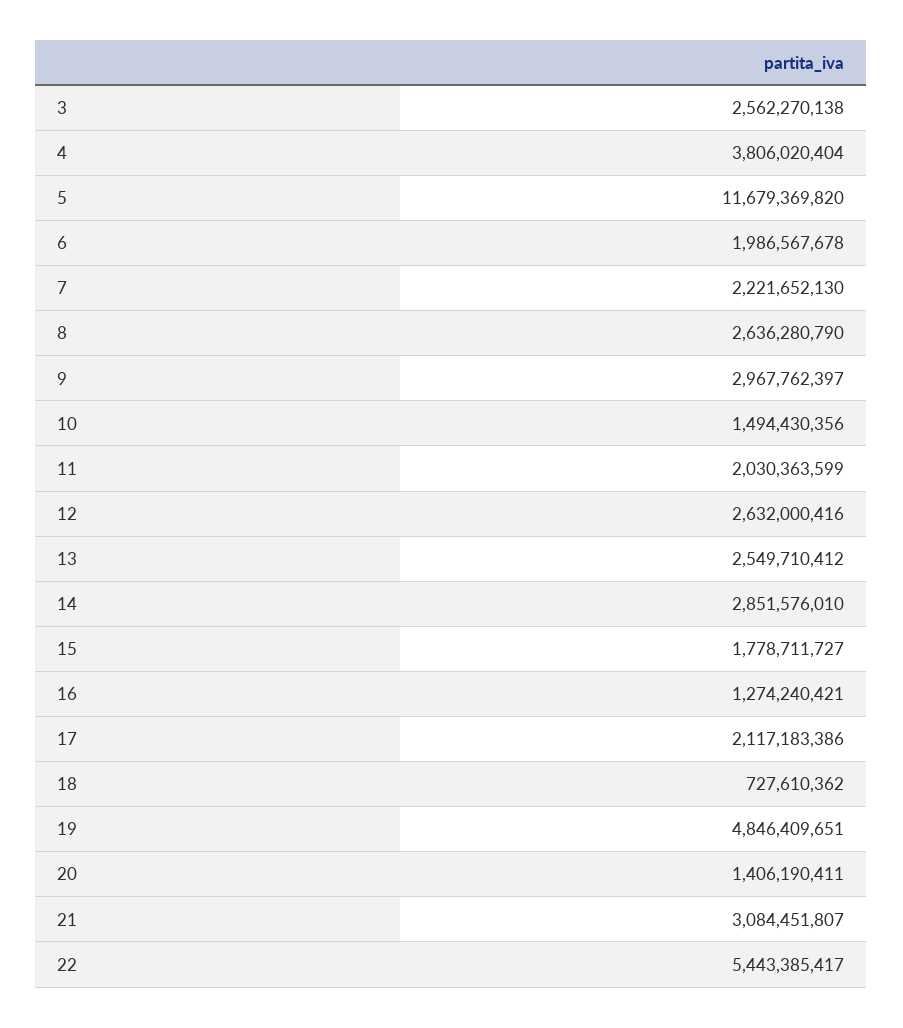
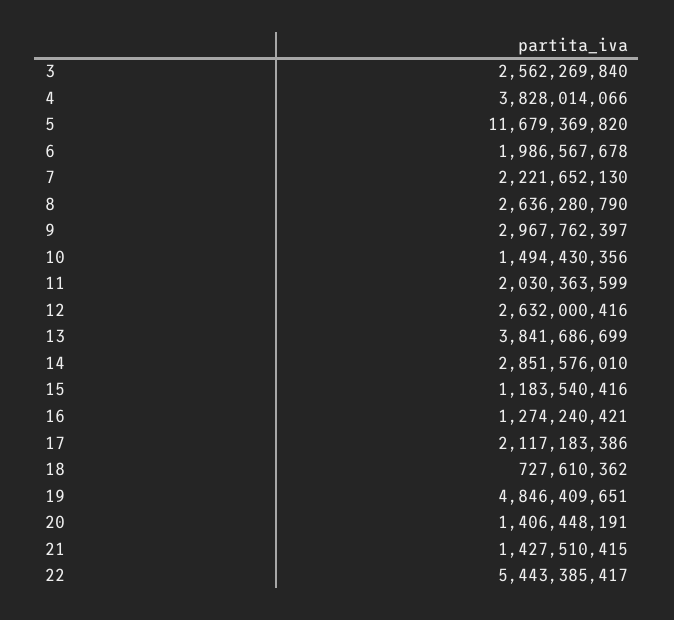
  {
-   "3": 2562270138,
+   "3": 2562269840,
-   "4": 3806020404,
+   "4": 3828014066,
    "5": 11679369820,
    "6": 1986567678,
    "7": 2221652130,
    "8": 2636280790,
    "9": 2967762397,
    "10": 1494430356,
    "11": 2030363599,
    "12": 2632000416,
-   "13": 2549710412,
+   "13": 3841686699,
    "14": 2851576010,
-   "15": 1778711727,
+   "15": 1183540416,
    "16": 1274240421,
    "17": 2117183386,
    "18": 727610362,
    "19": 4846409651,
-   "20": 1406190411,
+   "20": 1406448191,
-   "21": 3084451807,
+   "21": 1427510415,
    "22": 5443385417
  }

